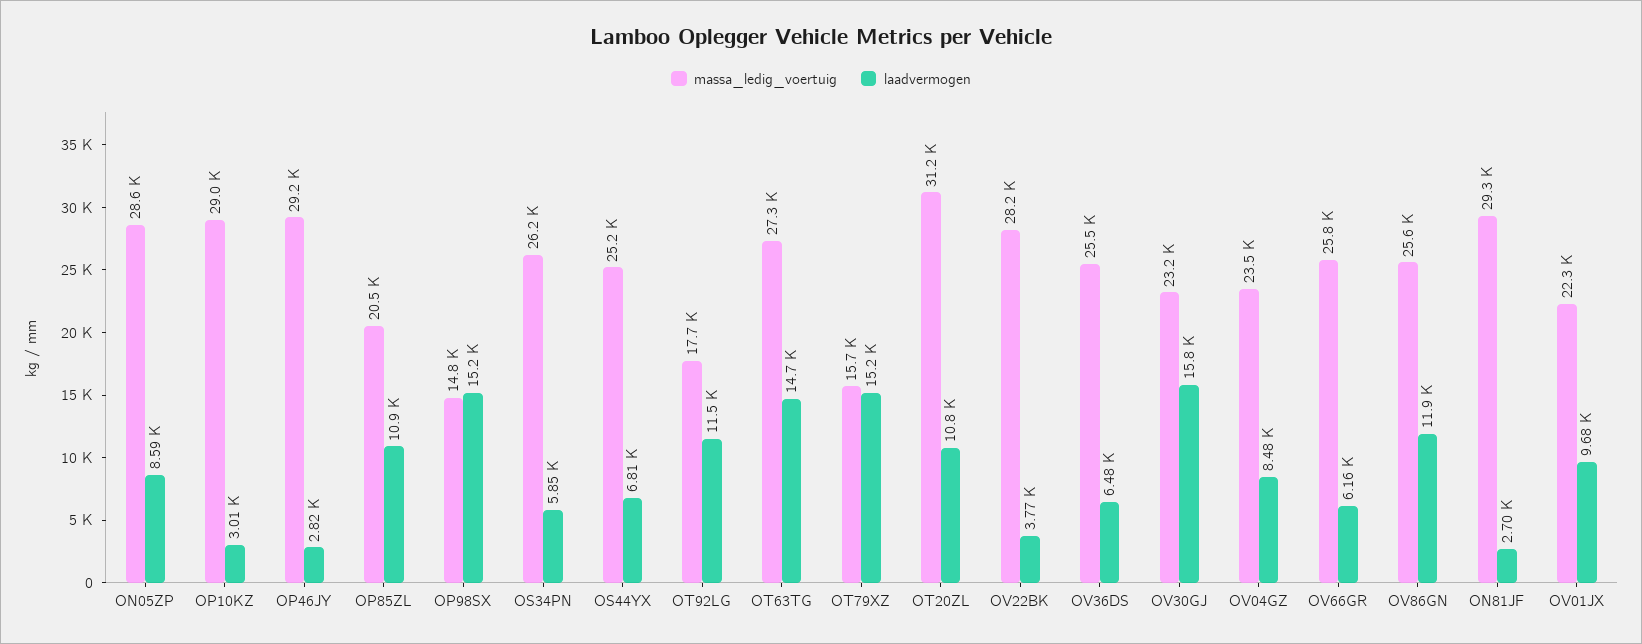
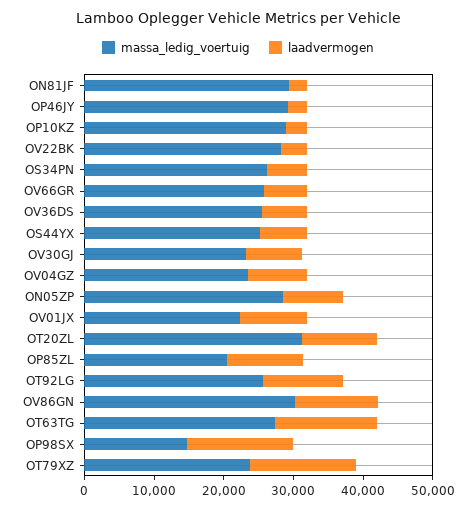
  {
    "massa_ledig_voertuig": {
      "ON05ZP": 28600,
      "OP10KZ": 29000,
      "OP46JY": 29200,
      "OP85ZL": 20500,
      "OP98SX": 14800,
      "OS34PN": 26200,
      "OS44YX": 25200,
-     "OT92LG": 17700,
+     "OT92LG": 26000,
      "OT63TG": 27300,
-     "OT79XZ": 15700,
+     "OT79XZ": 24000,
      "OT20ZL": 31200,
      "OV22BK": 28200,
      "OV36DS": 25500,
      "OV30GJ": 23200,
      "OV04GZ": 23500,
      "OV66GR": 25800,
-     "OV86GN": 25600,
+     "OV86GN": 30000,
      "ON81JF": 29300,
      "OV01JX": 22300
    },
    "laadvermogen": {
      "ON05ZP": 8590,
      "OP10KZ": 3010,
      "OP46JY": 2820,
      "OP85ZL": 10900,
      "OP98SX": 15200,
      "OS34PN": 5850,
      "OS44YX": 6810,
      "OT92LG": 11500,
      "OT63TG": 14700,
      "OT79XZ": 15200,
      "OT20ZL": 10800,
      "OV22BK": 3770,
      "OV36DS": 6480,
-     "OV30GJ": 15800,
+     "OV30GJ": 8000,
      "OV04GZ": 8480,
      "OV66GR": 6160,
      "OV86GN": 11900,
      "ON81JF": 2700,
      "OV01JX": 9680
    }
  }

